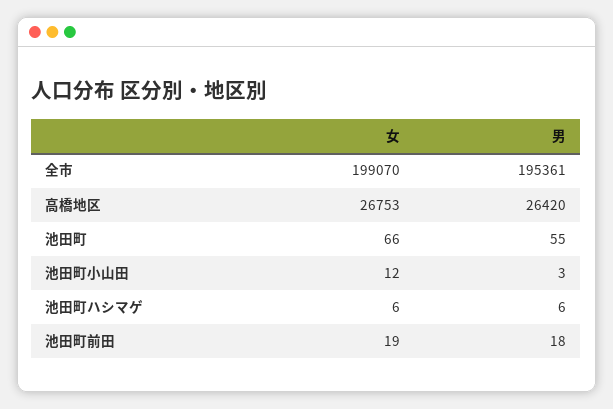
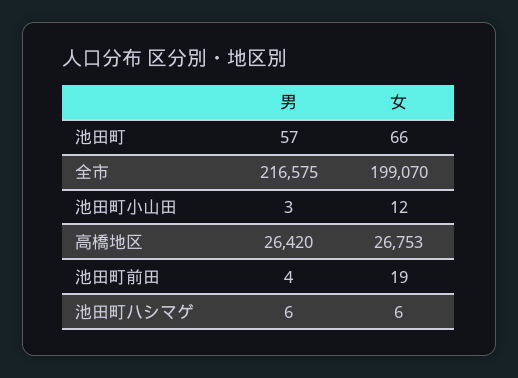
  {
    "女": {
      "全市": 199070,
      "高橋地区": 26753,
      "池田町": 66,
      "池田町小山田": 12,
      "池田町ハシマゲ": 6,
      "池田町前田": 19
    },
    "男": {
-     "全市": 195361,
+     "全市": 216575,
      "高橋地区": 26420,
-     "池田町": 55,
+     "池田町": 57,
      "池田町小山田": 3,
      "池田町ハシマゲ": 6,
-     "池田町前田": 18
+     "池田町前田": 4
    }
  }

